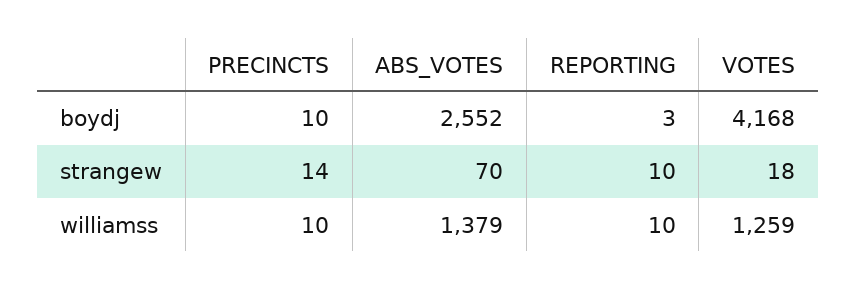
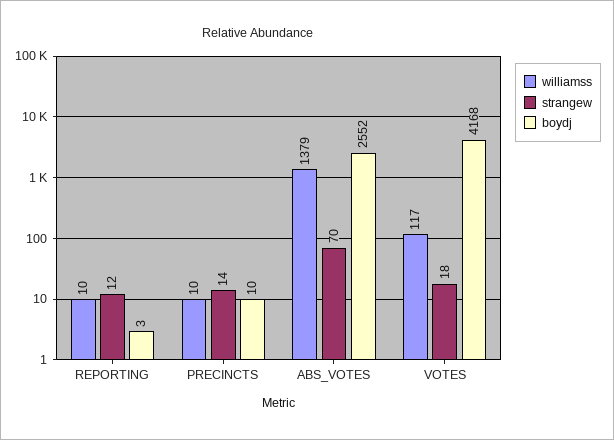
  {
    "boydj": {
      "PRECINCTS": 10,
      "ABS_VOTES": 2552,
      "REPORTING": 3,
      "VOTES": 4168
    },
    "strangew": {
      "PRECINCTS": 14,
      "ABS_VOTES": 70,
-     "REPORTING": 10,
+     "REPORTING": 12,
      "VOTES": 18
    },
    "williamss": {
      "PRECINCTS": 10,
      "ABS_VOTES": 1379,
      "REPORTING": 10,
-     "VOTES": 1259
+     "VOTES": 117
    }
  }

